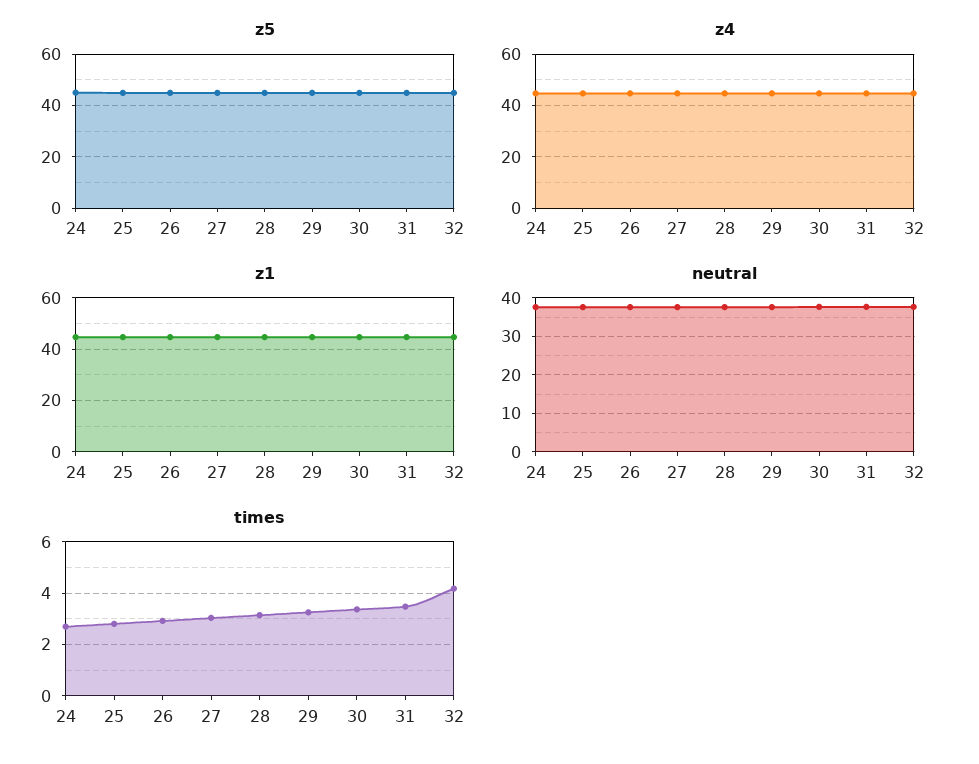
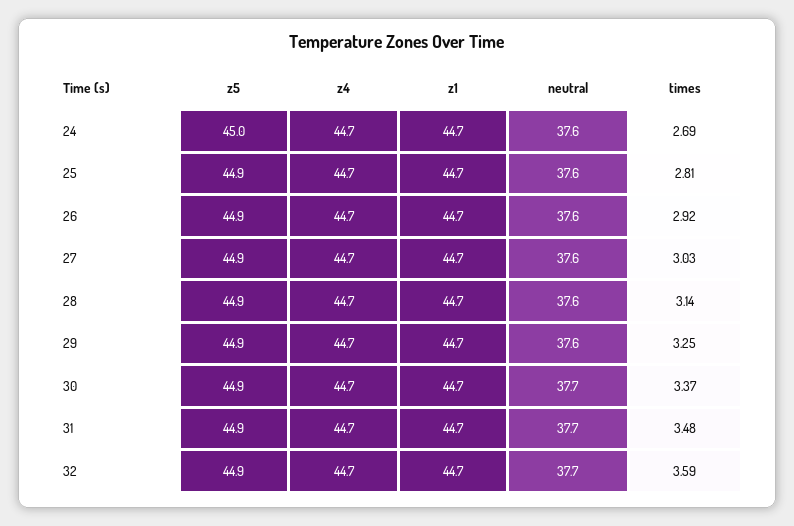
  {
    "z5": {
      "24": 45,
      "25": 44.9,
      "26": 44.9,
      "27": 44.9,
      "28": 44.9,
      "29": 44.9,
      "30": 44.9,
      "31": 44.9,
      "32": 44.9
    },
    "z4": {
      "24": 44.7,
      "25": 44.7,
      "26": 44.7,
      "27": 44.7,
      "28": 44.7,
      "29": 44.7,
      "30": 44.7,
      "31": 44.7,
      "32": 44.7
    },
    "z1": {
      "24": 44.7,
      "25": 44.7,
      "26": 44.7,
      "27": 44.7,
      "28": 44.7,
      "29": 44.7,
      "30": 44.7,
      "31": 44.7,
      "32": 44.7
    },
    "neutral": {
      "24": 37.6,
      "25": 37.6,
      "26": 37.6,
      "27": 37.6,
      "28": 37.6,
      "29": 37.6,
      "30": 37.7,
      "31": 37.7,
      "32": 37.7
    },
    "times": {
      "24": 2.69,
      "25": 2.81,
      "26": 2.92,
      "27": 3.03,
      "28": 3.14,
      "29": 3.25,
      "30": 3.37,
      "31": 3.48,
-     "32": 4.25
+     "32": 3.59
    }
  }

